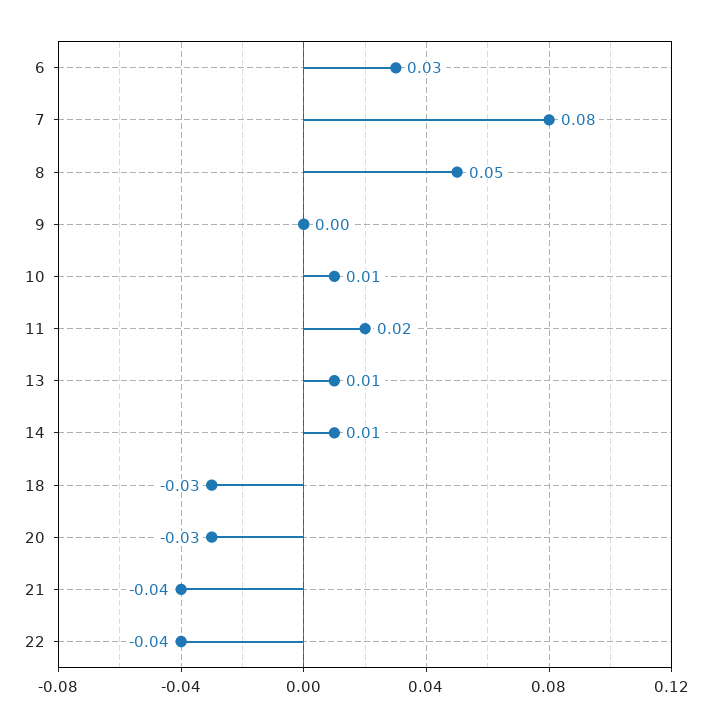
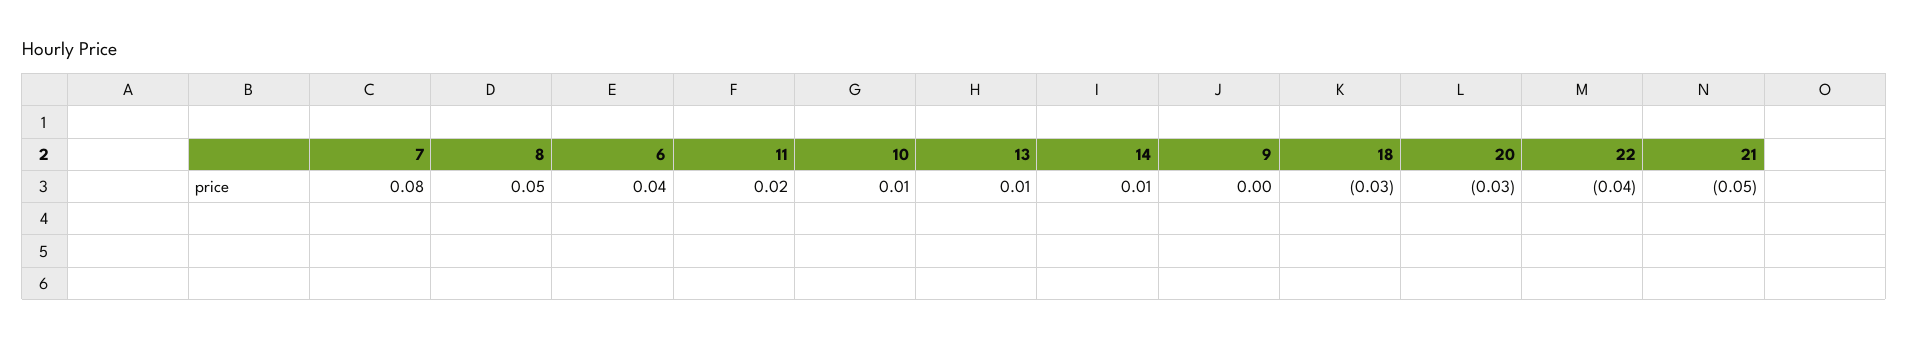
  {
-   "6": 0.03,
+   "6": 0.04,
    "7": 0.08,
    "8": 0.05,
    "9": 0,
    "10": 0.01,
    "11": 0.02,
    "13": 0.01,
    "14": 0.01,
    "18": -0.03,
    "20": -0.03,
-   "21": -0.04,
+   "21": -0.05,
    "22": -0.04
  }

